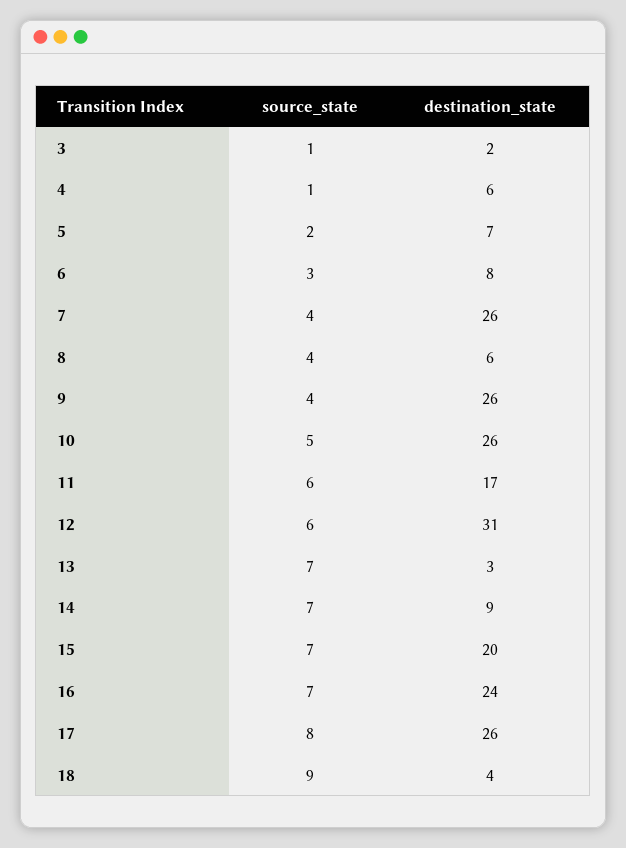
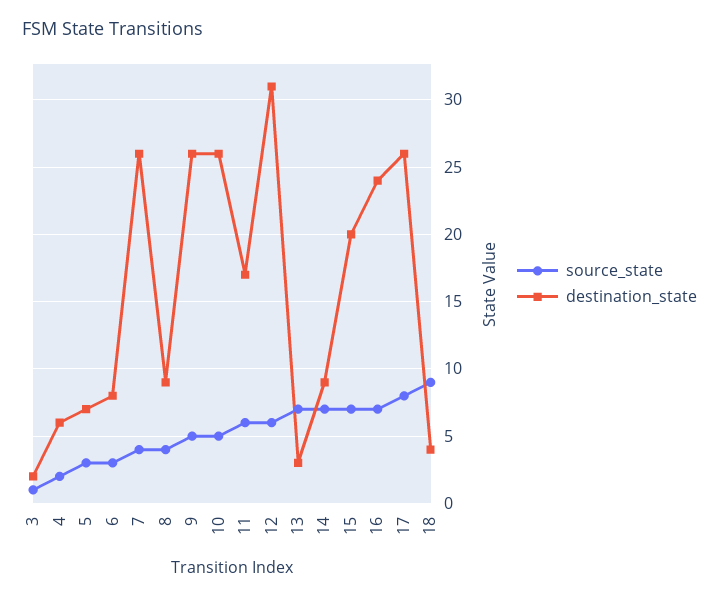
  {
    "source_state": {
      "3": 1,
-     "4": 1,
+     "4": 2,
-     "5": 2,
+     "5": 3,
      "6": 3,
      "7": 4,
      "8": 4,
-     "9": 4,
+     "9": 5,
      "10": 5,
      "11": 6,
      "12": 6,
      "13": 7,
      "14": 7,
      "15": 7,
      "16": 7,
      "17": 8,
      "18": 9
    },
    "destination_state": {
      "3": 2,
      "4": 6,
      "5": 7,
      "6": 8,
      "7": 26,
-     "8": 6,
+     "8": 9,
      "9": 26,
      "10": 26,
      "11": 17,
      "12": 31,
      "13": 3,
      "14": 9,
      "15": 20,
      "16": 24,
      "17": 26,
      "18": 4
    }
  }

